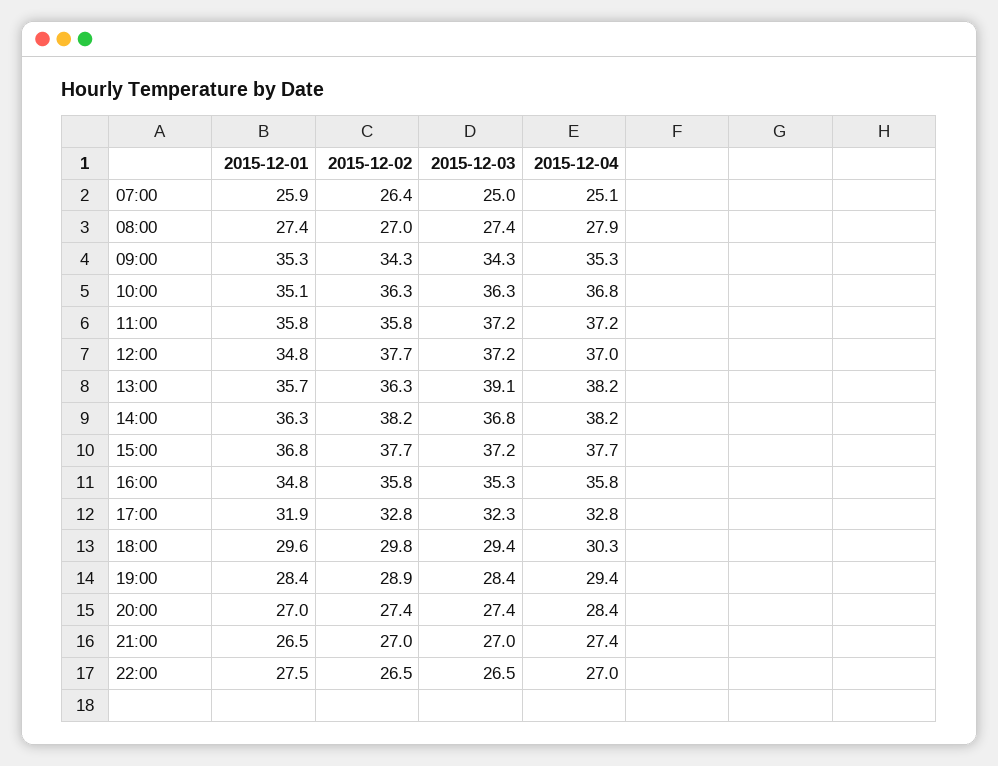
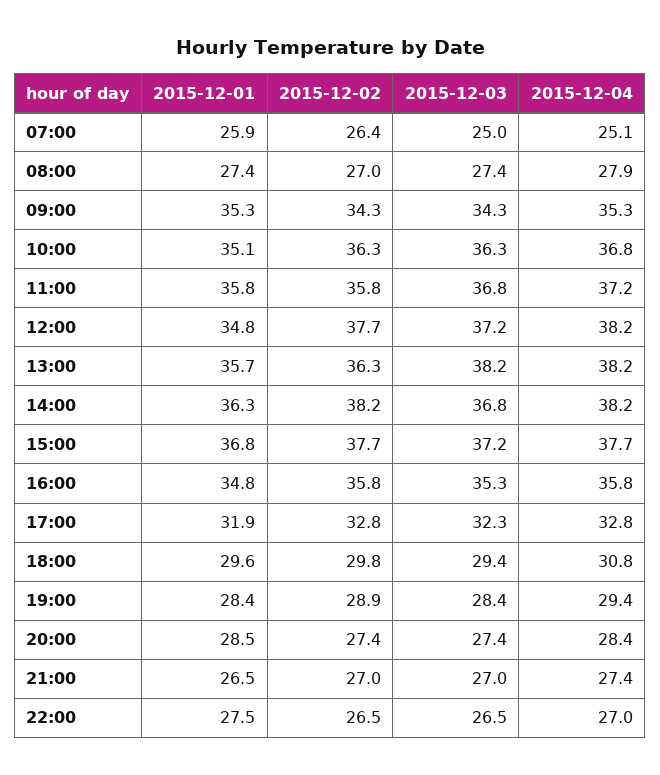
  {
    "2015-12-01": {
      "07:00": 25.9,
      "08:00": 27.4,
      "09:00": 35.3,
      "10:00": 35.1,
      "11:00": 35.8,
      "12:00": 34.8,
      "13:00": 35.7,
      "14:00": 36.3,
      "15:00": 36.8,
      "16:00": 34.8,
      "17:00": 31.9,
      "18:00": 29.6,
      "19:00": 28.4,
-     "20:00": 27,
+     "20:00": 28.5,
      "21:00": 26.5,
      "22:00": 27.5
    },
    "2015-12-02": {
      "07:00": 26.4,
      "08:00": 27,
      "09:00": 34.3,
      "10:00": 36.3,
      "11:00": 35.8,
      "12:00": 37.7,
      "13:00": 36.3,
      "14:00": 38.2,
      "15:00": 37.7,
      "16:00": 35.8,
      "17:00": 32.8,
      "18:00": 29.8,
      "19:00": 28.9,
      "20:00": 27.4,
      "21:00": 27,
      "22:00": 26.5
    },
    "2015-12-03": {
      "07:00": 25,
      "08:00": 27.4,
      "09:00": 34.3,
      "10:00": 36.3,
-     "11:00": 37.2,
+     "11:00": 36.8,
      "12:00": 37.2,
-     "13:00": 39.1,
+     "13:00": 38.2,
      "14:00": 36.8,
      "15:00": 37.2,
      "16:00": 35.3,
      "17:00": 32.3,
      "18:00": 29.4,
      "19:00": 28.4,
      "20:00": 27.4,
      "21:00": 27,
      "22:00": 26.5
    },
    "2015-12-04": {
      "07:00": 25.1,
      "08:00": 27.9,
      "09:00": 35.3,
      "10:00": 36.8,
      "11:00": 37.2,
-     "12:00": 37,
+     "12:00": 38.2,
      "13:00": 38.2,
      "14:00": 38.2,
      "15:00": 37.7,
      "16:00": 35.8,
      "17:00": 32.8,
-     "18:00": 30.3,
+     "18:00": 30.8,
      "19:00": 29.4,
      "20:00": 28.4,
      "21:00": 27.4,
      "22:00": 27
    }
  }

